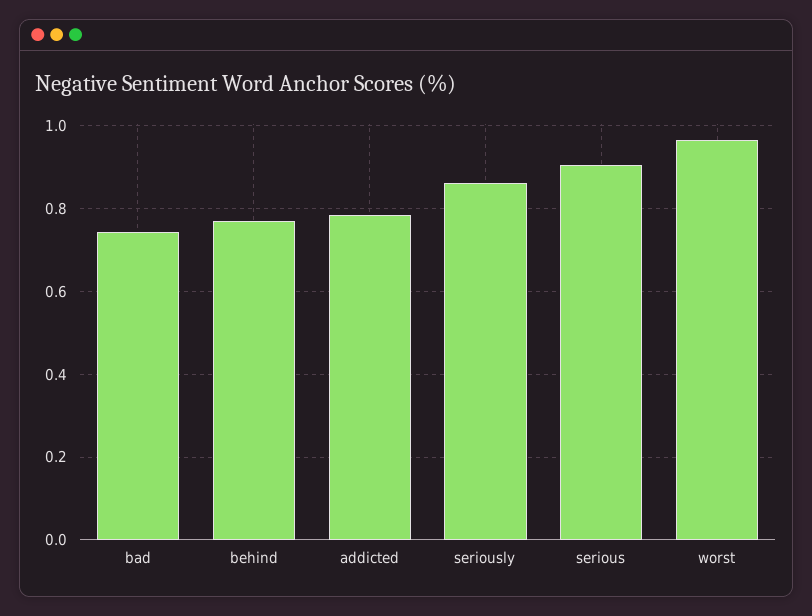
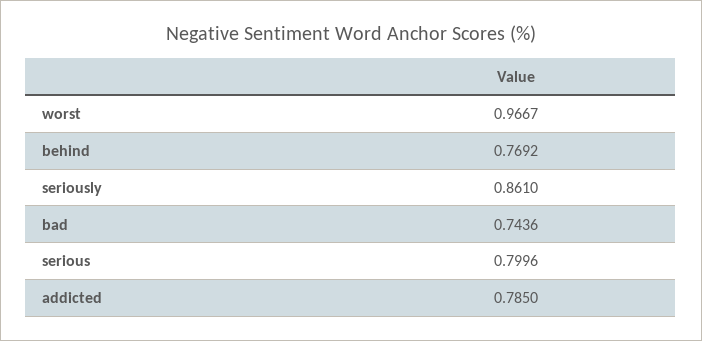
  {
    "bad": 0.7436,
    "behind": 0.7692,
    "addicted": 0.785,
    "seriously": 0.861,
-   "serious": 0.9,
+   "serious": 0.7996,
    "worst": 0.9667
  }

